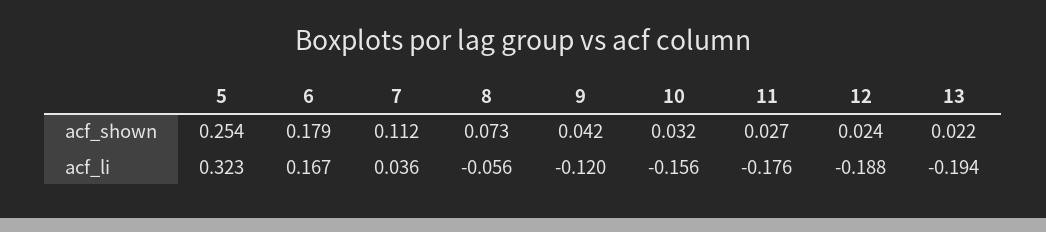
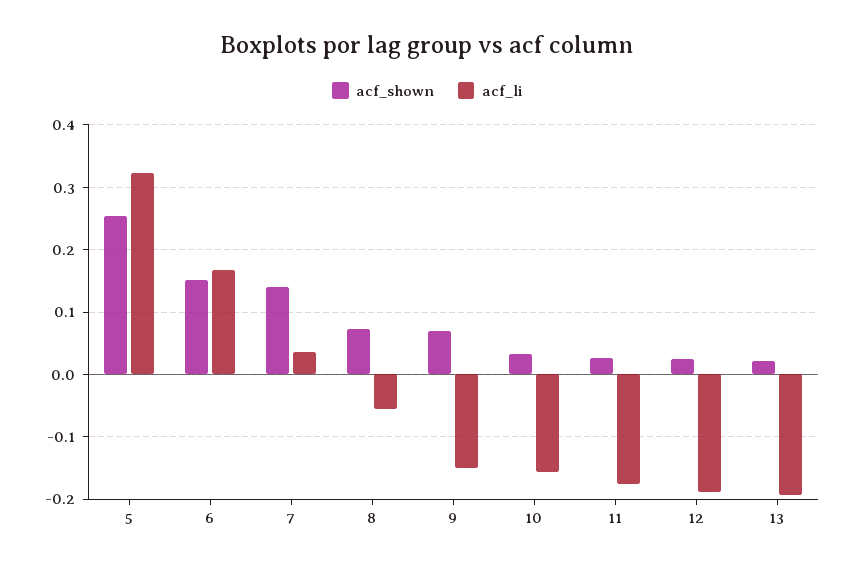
  {
    "acf_shown": {
      "5": 0.254,
-     "6": 0.179,
+     "6": 0.15,
-     "7": 0.112,
+     "7": 0.14,
      "8": 0.073,
-     "9": 0.042,
+     "9": 0.07,
      "10": 0.032,
      "11": 0.027,
      "12": 0.024,
      "13": 0.022
    },
    "acf_li": {
      "5": 0.323,
      "6": 0.167,
      "7": 0.036,
      "8": -0.056,
-     "9": -0.12,
+     "9": -0.15,
      "10": -0.156,
      "11": -0.176,
      "12": -0.188,
      "13": -0.194
    }
  }

